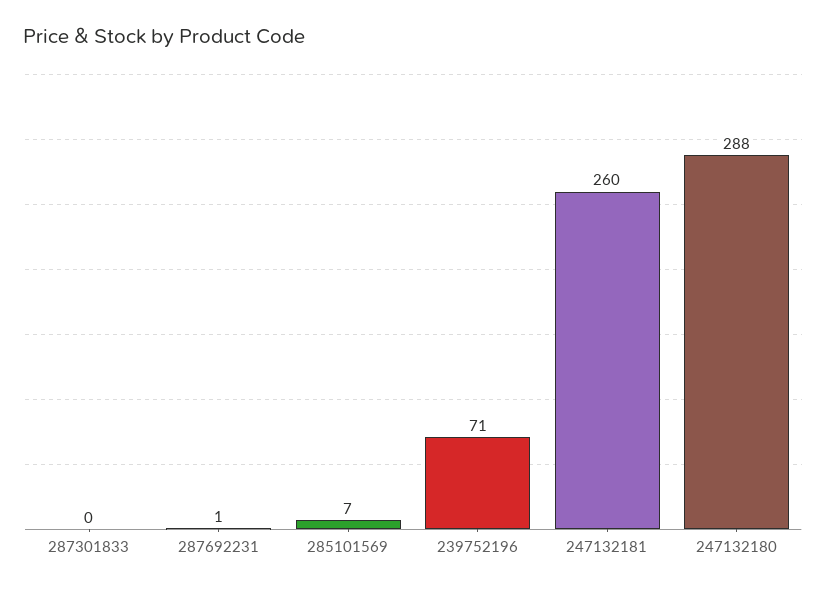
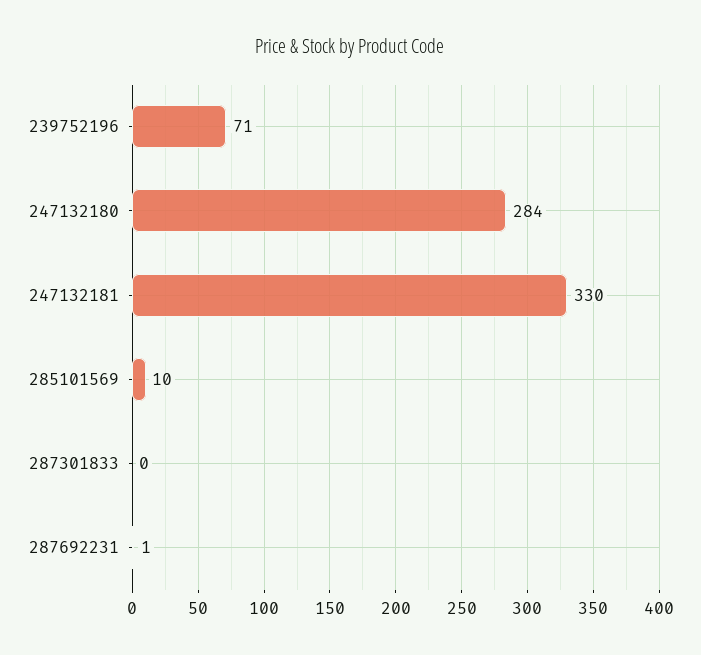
  {
    "287301833": 0,
    "287692231": 1,
-   "285101569": 7,
+   "285101569": 10,
    "239752196": 71,
-   "247132181": 260,
+   "247132181": 330,
-   "247132180": 288
+   "247132180": 284
  }

